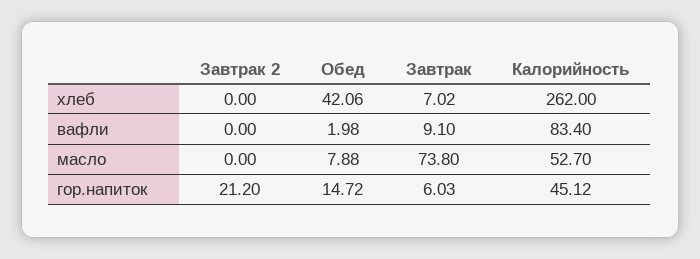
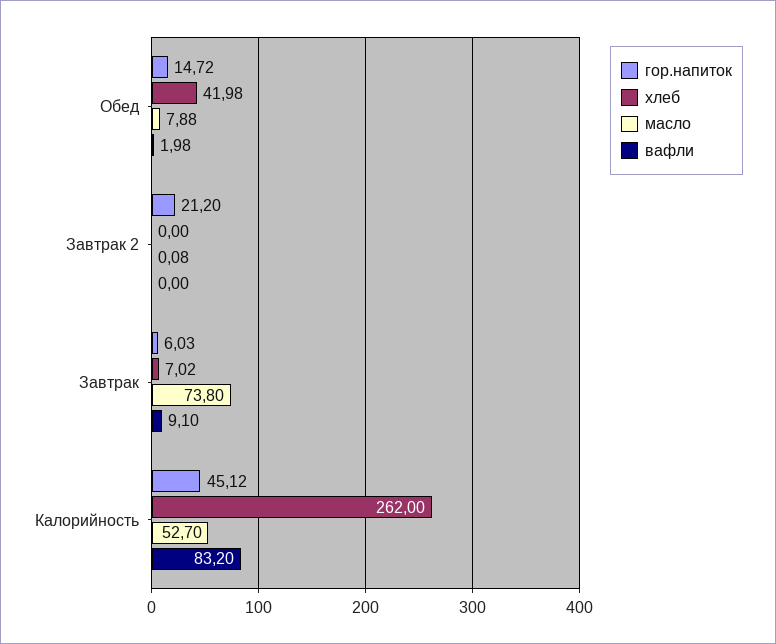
  {
    "хлеб": {
      "Завтрак 2": 0,
-     "Обед": 42.06,
+     "Обед": 41.98,
      "Завтрак": 7.02,
      "Калорийность": 262
    },
    "вафли": {
      "Завтрак 2": 0,
      "Обед": 1.98,
      "Завтрак": 9.1,
-     "Калорийность": 83.4
+     "Калорийность": 83.2
    },
    "масло": {
-     "Завтрак 2": 0,
+     "Завтрак 2": 0.08,
      "Обед": 7.88,
      "Завтрак": 73.8,
      "Калорийность": 52.7
    },
    "гор.напиток": {
      "Завтрак 2": 21.2,
      "Обед": 14.72,
      "Завтрак": 6.03,
      "Калорийность": 45.12
    }
  }

